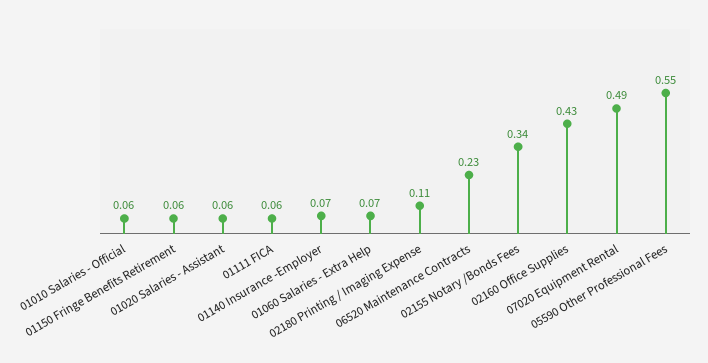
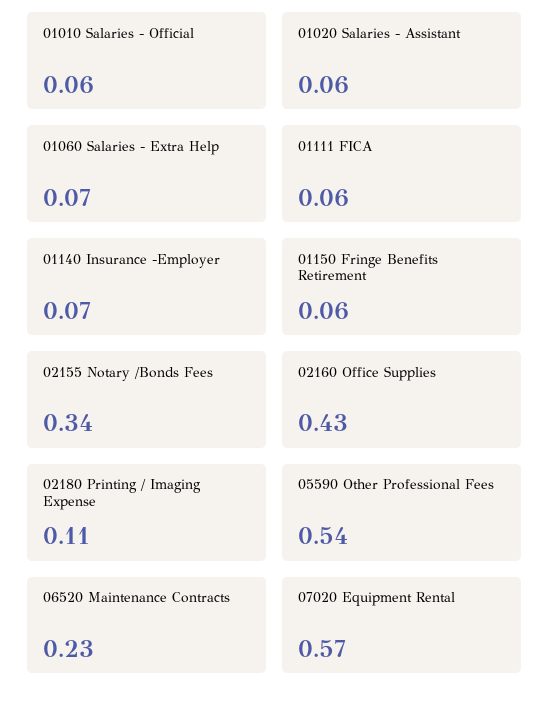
  {
    "01010 Salaries - Official": 0.06,
    "01150 Fringe Benefits Retirement": 0.06,
    "01020 Salaries - Assistant": 0.06,
    "01111 FICA": 0.06,
    "01140 Insurance -Employer": 0.07,
    "01060 Salaries - Extra Help": 0.07,
    "02180 Printing / Imaging Expense": 0.11,
    "06520 Maintenance Contracts": 0.23,
    "02155 Notary /Bonds Fees": 0.34,
    "02160 Office Supplies": 0.43,
-   "07020 Equipment Rental": 0.49,
+   "07020 Equipment Rental": 0.57,
-   "05590 Other Professional Fees": 0.55
+   "05590 Other Professional Fees": 0.54
  }

